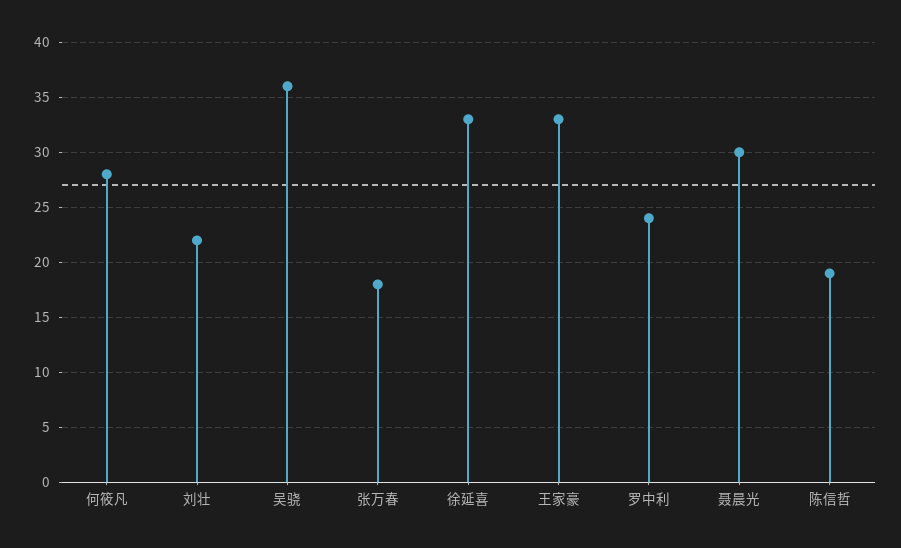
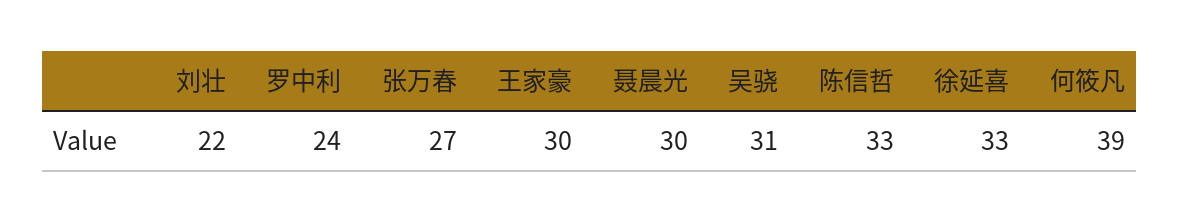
  {
-   "何筱凡": 28,
+   "何筱凡": 39,
    "刘壮": 22,
-   "吴骁": 36,
+   "吴骁": 31,
-   "张万春": 18,
+   "张万春": 27,
    "徐延喜": 33,
-   "王家豪": 33,
+   "王家豪": 30,
    "罗中利": 24,
    "聂晨光": 30,
-   "陈信哲": 19
+   "陈信哲": 33
  }

